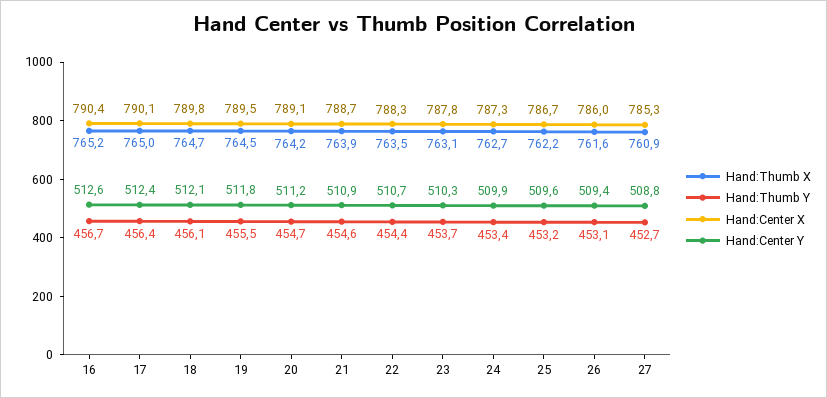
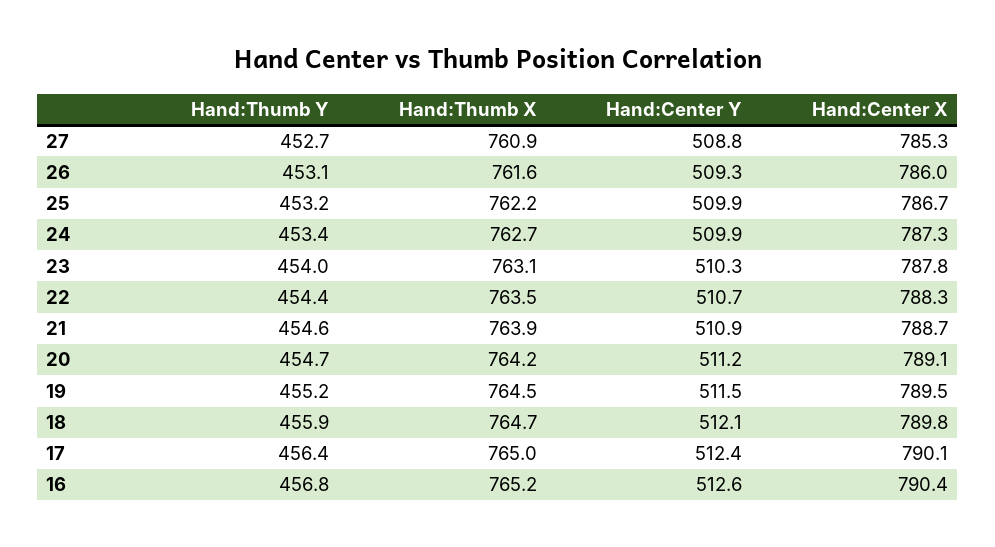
  {
    "Hand:Thumb X": {
      "16": 765.2,
      "17": 765,
      "18": 764.7,
      "19": 764.5,
      "20": 764.2,
      "21": 763.9,
      "22": 763.5,
      "23": 763.1,
      "24": 762.7,
      "25": 762.2,
      "26": 761.6,
      "27": 760.9
    },
    "Hand:Thumb Y": {
-     "16": 456.7,
+     "16": 456.8,
      "17": 456.4,
-     "18": 456.1,
+     "18": 455.9,
-     "19": 455.5,
+     "19": 455.2,
      "20": 454.7,
      "21": 454.6,
      "22": 454.4,
-     "23": 453.7,
+     "23": 454,
      "24": 453.4,
      "25": 453.2,
      "26": 453.1,
      "27": 452.7
    },
    "Hand:Center X": {
      "16": 790.4,
      "17": 790.1,
      "18": 789.8,
      "19": 789.5,
      "20": 789.1,
      "21": 788.7,
      "22": 788.3,
      "23": 787.8,
      "24": 787.3,
      "25": 786.7,
      "26": 786,
      "27": 785.3
    },
    "Hand:Center Y": {
      "16": 512.6,
      "17": 512.4,
      "18": 512.1,
-     "19": 511.8,
+     "19": 511.5,
      "20": 511.2,
      "21": 510.9,
      "22": 510.7,
      "23": 510.3,
      "24": 509.9,
-     "25": 509.6,
+     "25": 509.9,
-     "26": 509.4,
+     "26": 509.3,
      "27": 508.8
    }
  }

